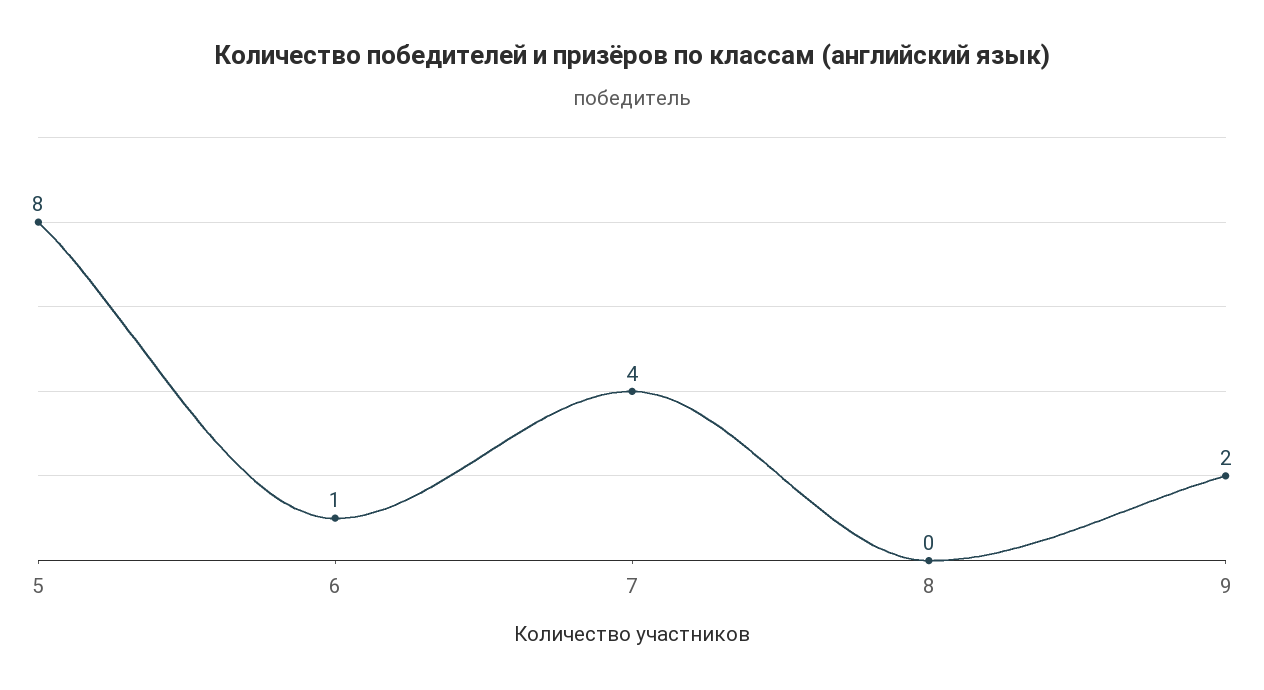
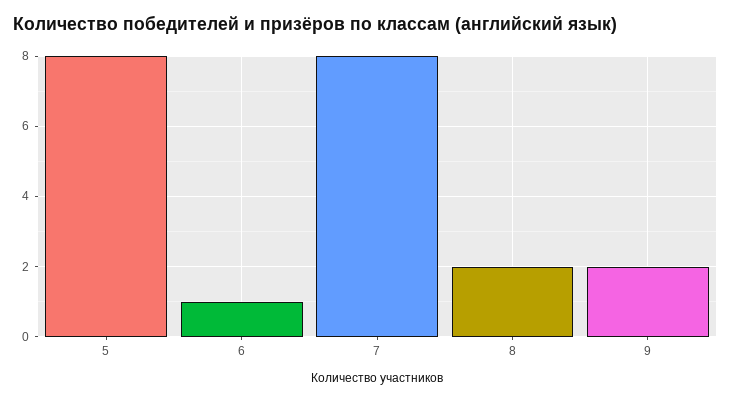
  {
    "5": 8,
    "6": 1,
-   "7": 4,
+   "7": 8,
-   "8": 0,
+   "8": 2,
    "9": 2
  }

